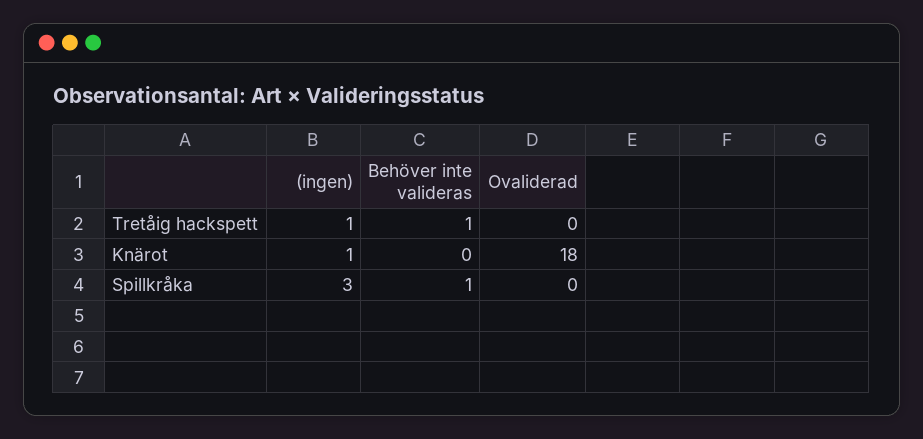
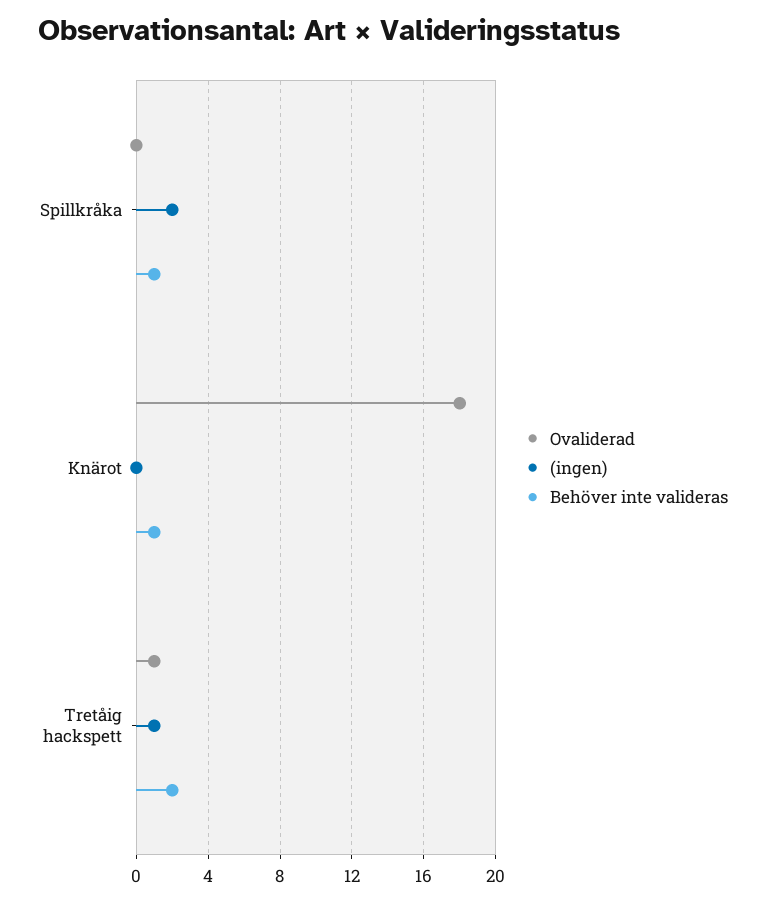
  {
    "(ingen)": {
      "Tretåig hackspett": 1,
-     "Knärot": 1,
+     "Knärot": 0,
-     "Spillkråka": 3
+     "Spillkråka": 2
    },
    "Behöver inte valideras": {
-     "Tretåig hackspett": 1,
+     "Tretåig hackspett": 2,
-     "Knärot": 0,
+     "Knärot": 1,
      "Spillkråka": 1
    },
    "Ovaliderad": {
-     "Tretåig hackspett": 0,
+     "Tretåig hackspett": 1,
      "Knärot": 18,
      "Spillkråka": 0
    }
  }

